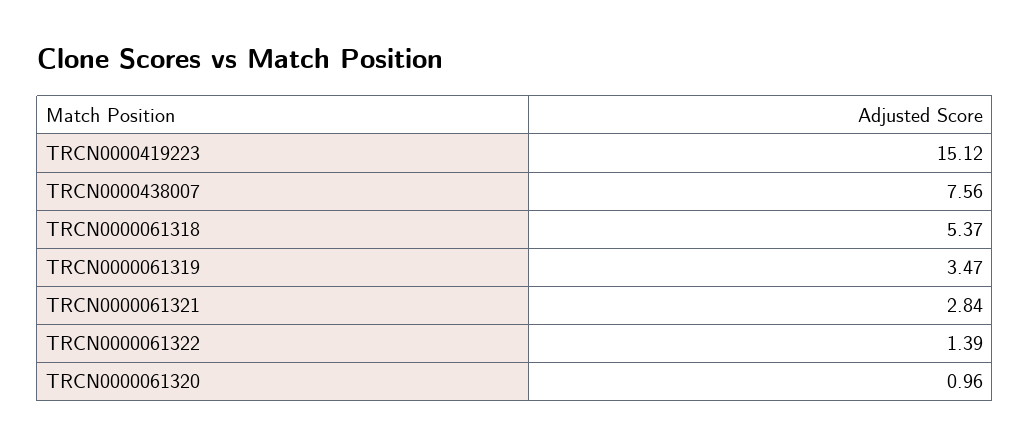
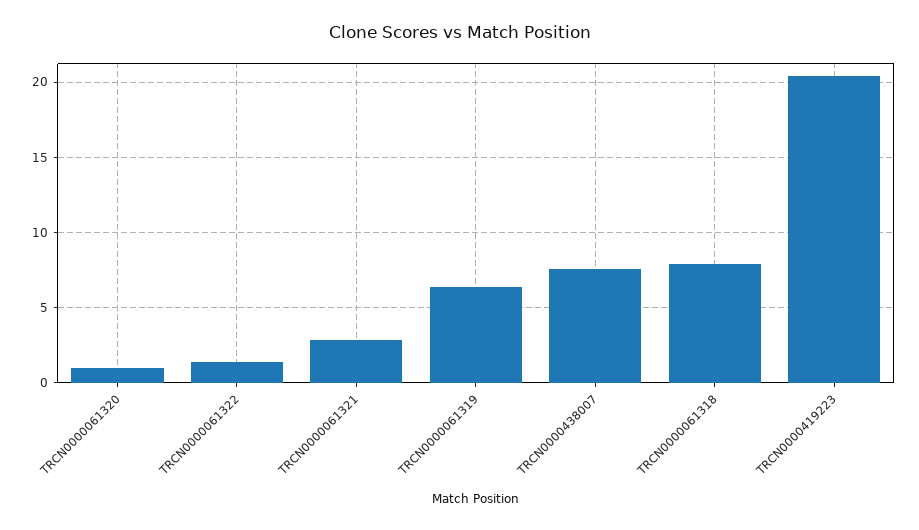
  {
-   "TRCN0000419223": 15.12,
+   "TRCN0000419223": 20.5,
    "TRCN0000438007": 7.56,
-   "TRCN0000061318": 5.37,
+   "TRCN0000061318": 8,
-   "TRCN0000061319": 3.47,
+   "TRCN0000061319": 6.5,
    "TRCN0000061321": 2.84,
    "TRCN0000061322": 1.39,
    "TRCN0000061320": 0.96
  }

